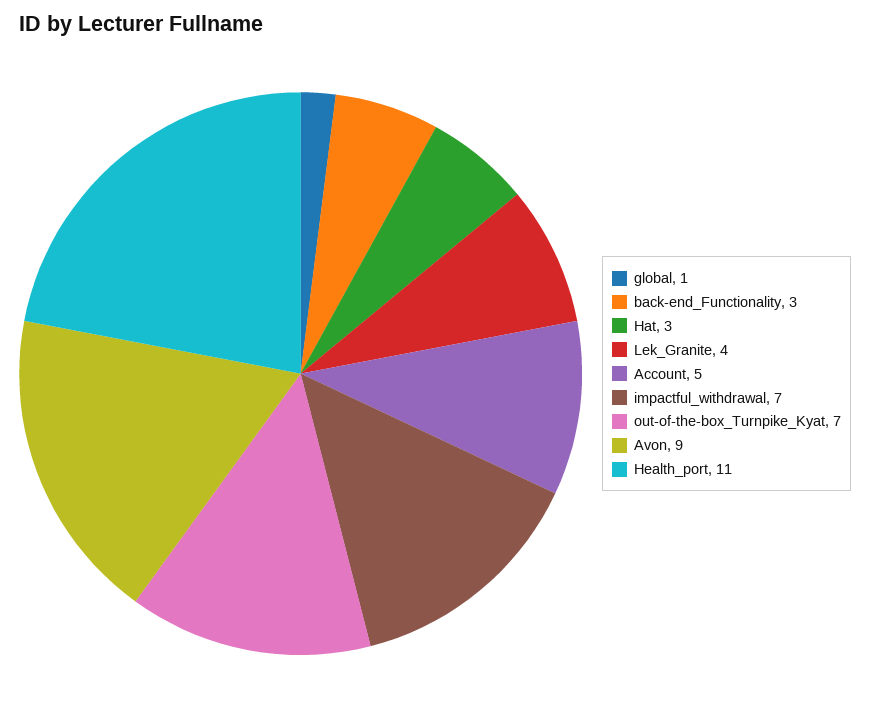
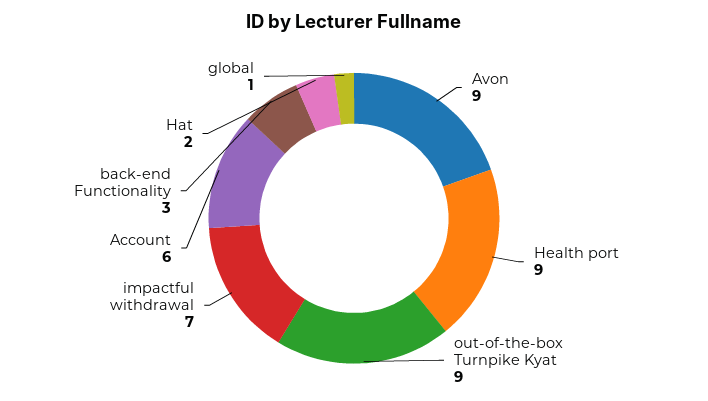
  {
    "global": 1,
    "back-end_Functionality": 3,
-   "Hat": 3,
+   "Hat": 2,
-   "Lek_Granite": 4,
-   "Account": 5,
+   "Account": 6,
    "impactful_withdrawal": 7,
-   "out-of-the-box_Turnpike_Kyat": 7,
+   "out-of-the-box_Turnpike_Kyat": 9,
    "Avon": 9,
-   "Health_port": 11
+   "Health_port": 9
  }

